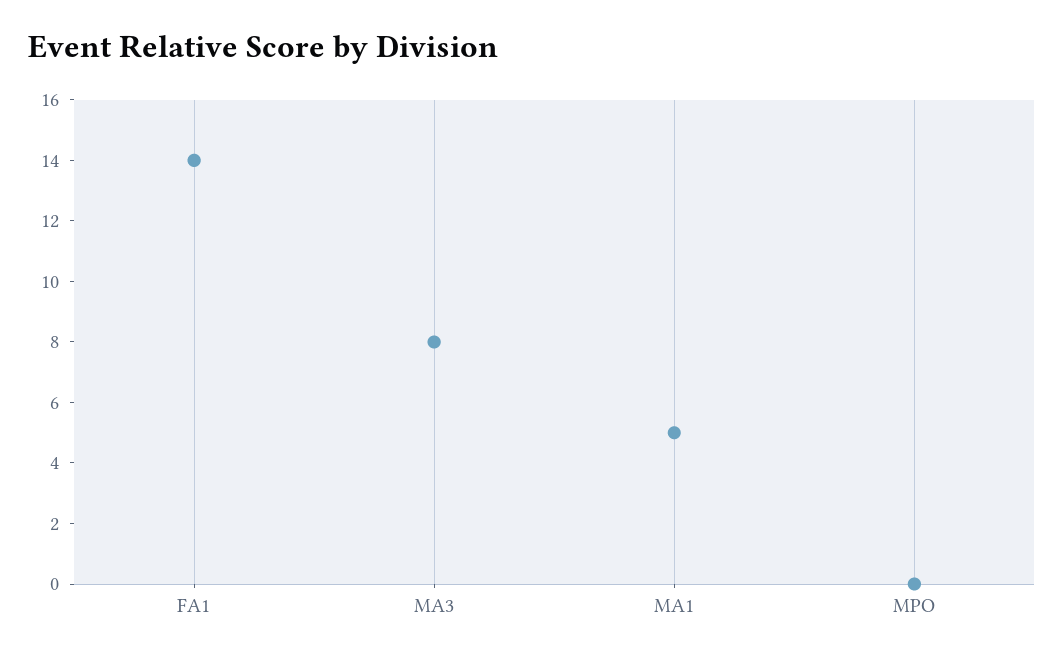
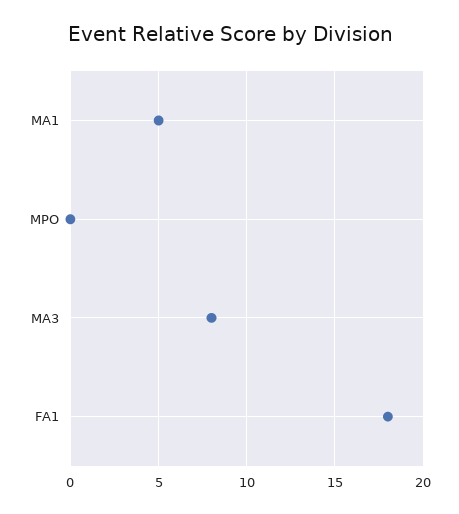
  {
-   "FA1": 14,
+   "FA1": 18,
    "MA3": 8,
    "MA1": 5,
    "MPO": 0
  }

